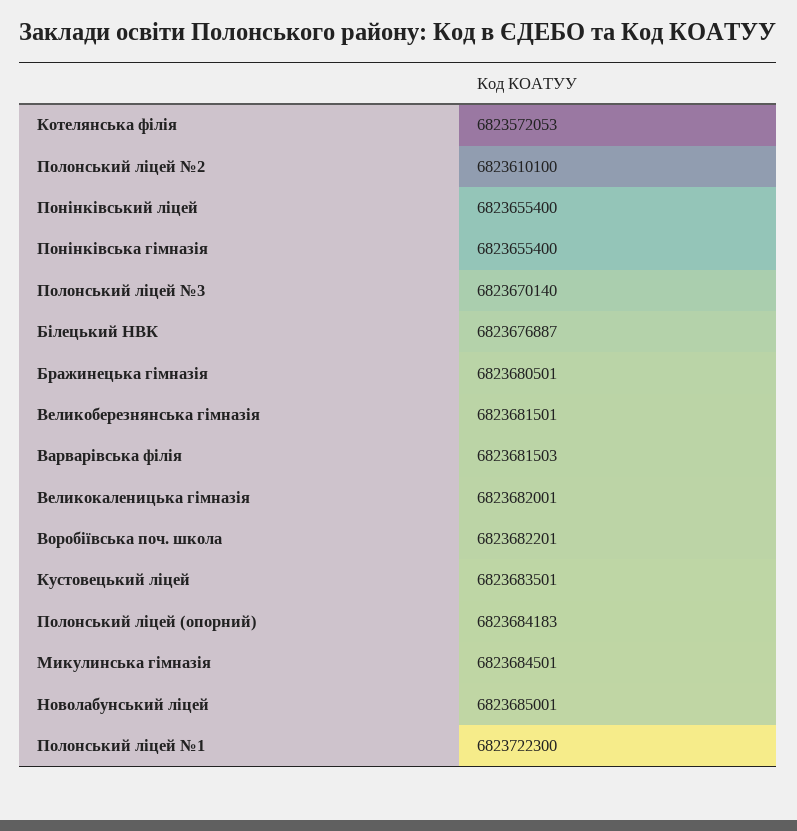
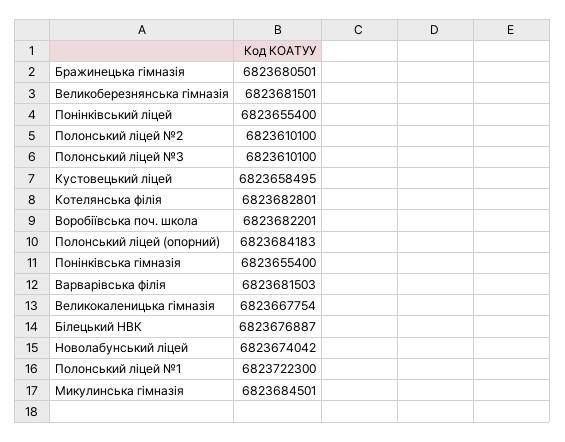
  {
-   "Котелянська філія": 6823572053,
+   "Котелянська філія": 6823682801,
    "Полонський ліцей №2": 6823610100,
    "Понінківський ліцей": 6823655400,
    "Понінківська гімназія": 6823655400,
-   "Полонський ліцей №3": 6823670140,
+   "Полонський ліцей №3": 6823610100,
    "Білецький НВК": 6823676887,
    "Бражинецька гімназія": 6823680501,
    "Великоберезнянська гімназія": 6823681501,
    "Варварівська філія": 6823681503,
-   "Великокаленицька гімназія": 6823682001,
+   "Великокаленицька гімназія": 6823667754,
    "Воробіївська поч. школа": 6823682201,
-   "Кустовецький ліцей": 6823683501,
+   "Кустовецький ліцей": 6823658495,
    "Полонський ліцей (опорний)": 6823684183,
    "Микулинська гімназія": 6823684501,
-   "Новолабунський ліцей": 6823685001,
+   "Новолабунський ліцей": 6823674042,
    "Полонський ліцей №1": 6823722300
  }

